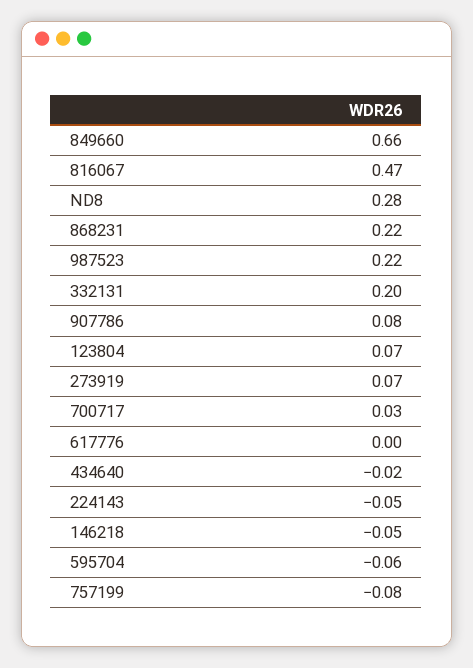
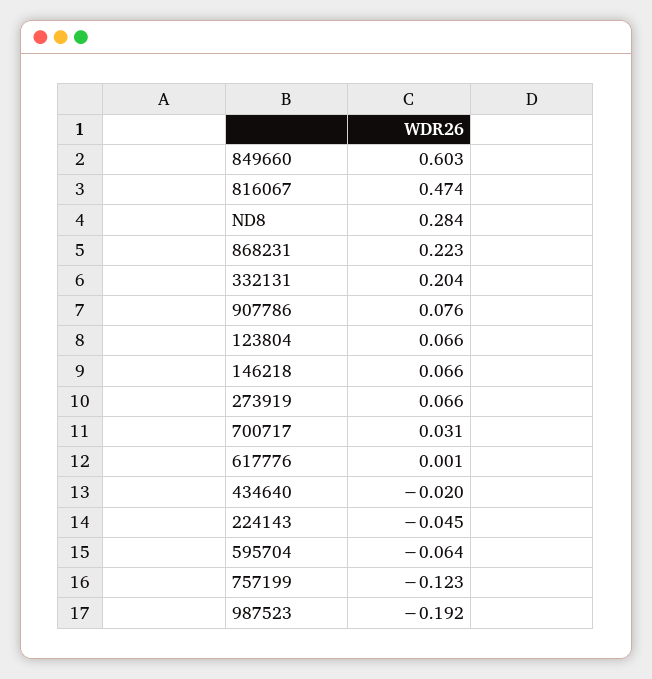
  {
-   "849660": 0.66,
+   "849660": 0.603,
    "816067": 0.474,
    "ND8": 0.284,
    "868231": 0.223,
-   "987523": 0.22,
+   "987523": -0.192,
    "332131": 0.204,
    "907786": 0.076,
    "123804": 0.066,
    "273919": 0.066,
    "700717": 0.031,
    "617776": 0.001,
    "434640": -0.02,
    "224143": -0.045,
-   "146218": -0.05,
+   "146218": 0.066,
    "595704": -0.064,
-   "757199": -0.08
+   "757199": -0.123
  }

